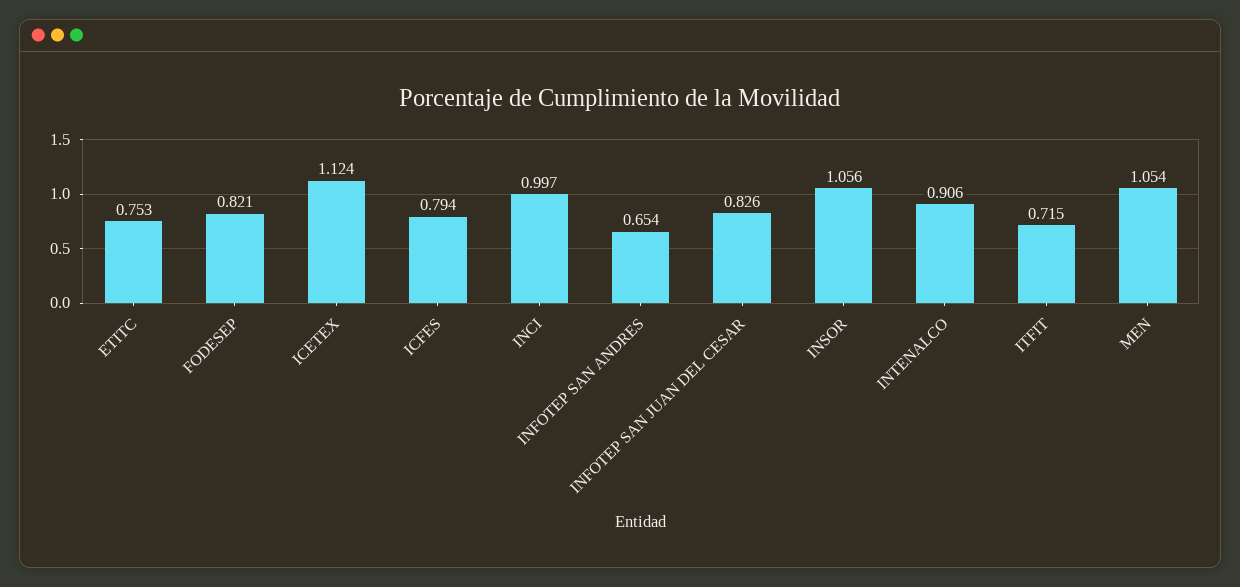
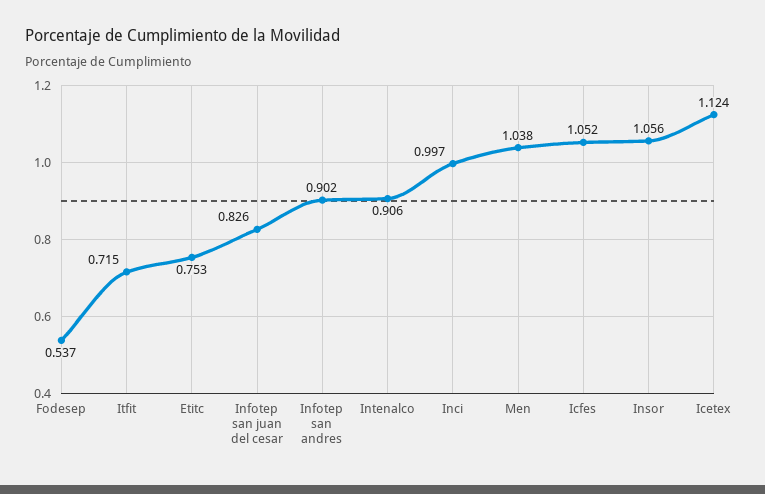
  {
    "ETITC": 0.753,
-   "FODESEP": 0.821,
+   "FODESEP": 0.537,
    "ICETEX": 1.124,
-   "ICFES": 0.794,
+   "ICFES": 1.052,
    "INCI": 0.997,
-   "INFOTEP SAN ANDRES": 0.654,
+   "INFOTEP SAN ANDRES": 0.902,
    "INFOTEP SAN JUAN DEL CESAR": 0.826,
    "INSOR": 1.056,
    "INTENALCO": 0.906,
    "ITFIT": 0.715,
-   "MEN": 1.054
+   "MEN": 1.038
  }

